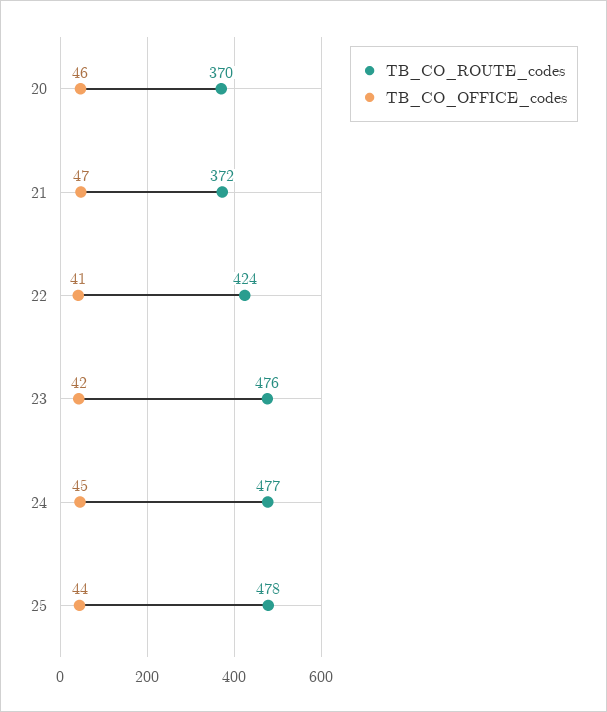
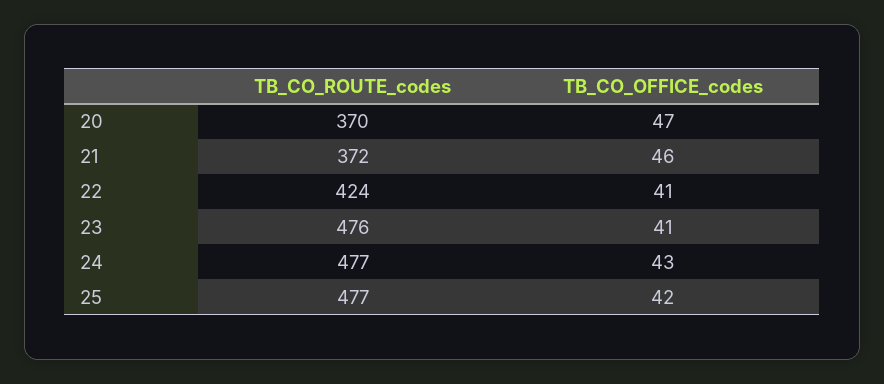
  {
    "TB_CO_ROUTE_codes": {
      "20": 370,
      "21": 372,
      "22": 424,
      "23": 476,
      "24": 477,
-     "25": 478
+     "25": 477
    },
    "TB_CO_OFFICE_codes": {
-     "20": 46,
+     "20": 47,
-     "21": 47,
+     "21": 46,
      "22": 41,
-     "23": 42,
+     "23": 41,
-     "24": 45,
+     "24": 43,
-     "25": 44
+     "25": 42
    }
  }

